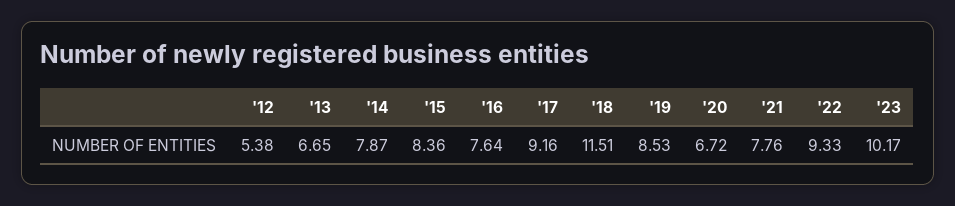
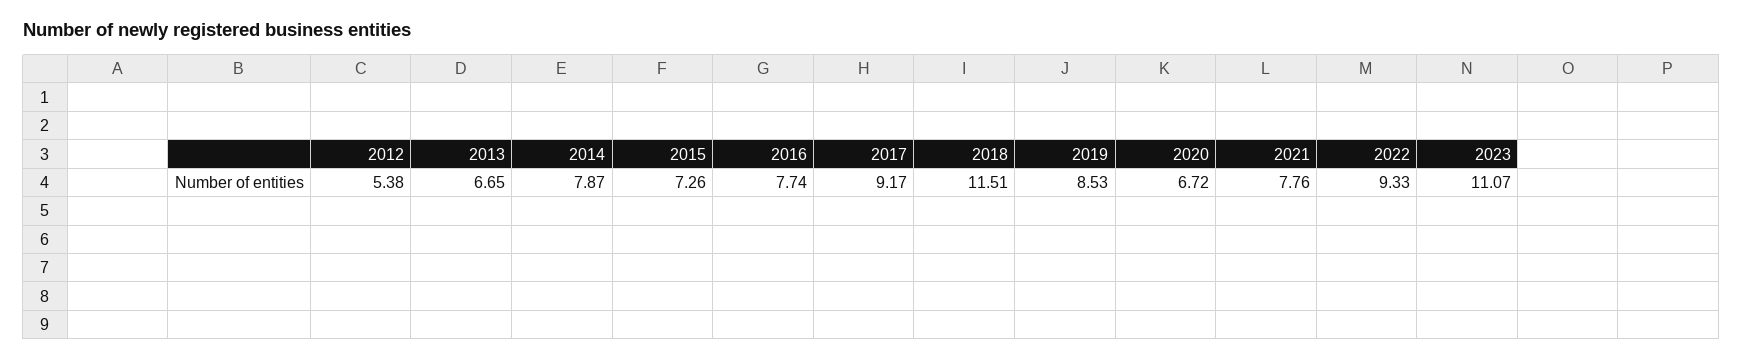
  {
    "'12": 5.38,
    "'13": 6.65,
    "'14": 7.87,
-   "'15": 8.36,
+   "'15": 7.26,
-   "'16": 7.64,
+   "'16": 7.74,
-   "'17": 9.16,
+   "'17": 9.17,
    "'18": 11.51,
    "'19": 8.53,
    "'20": 6.72,
    "'21": 7.76,
    "'22": 9.33,
-   "'23": 10.17
+   "'23": 11.07
  }

